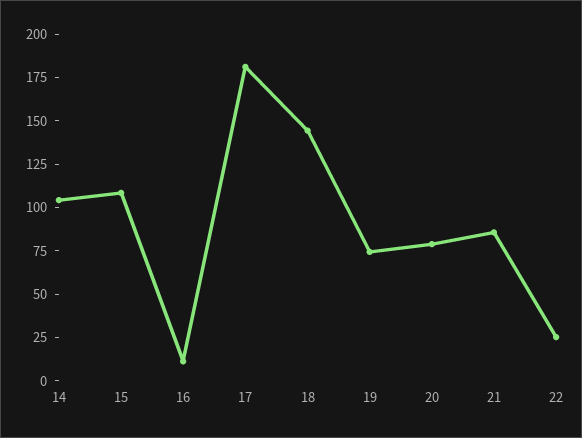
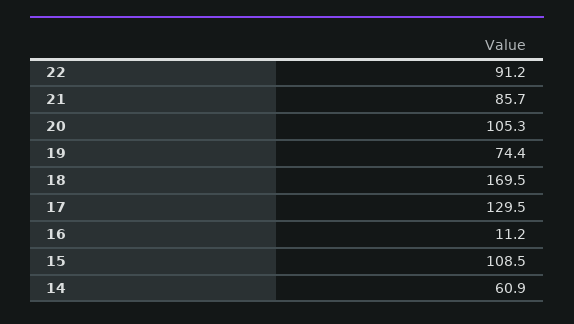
  {
-   "14": 105,
+   "14": 60.9,
    "15": 108.5,
    "16": 11.2,
-   "17": 180,
+   "17": 129.5,
-   "18": 145,
+   "18": 169.5,
    "19": 74.4,
-   "20": 80,
+   "20": 105.3,
    "21": 85.7,
-   "22": 25
+   "22": 91.2
  }

